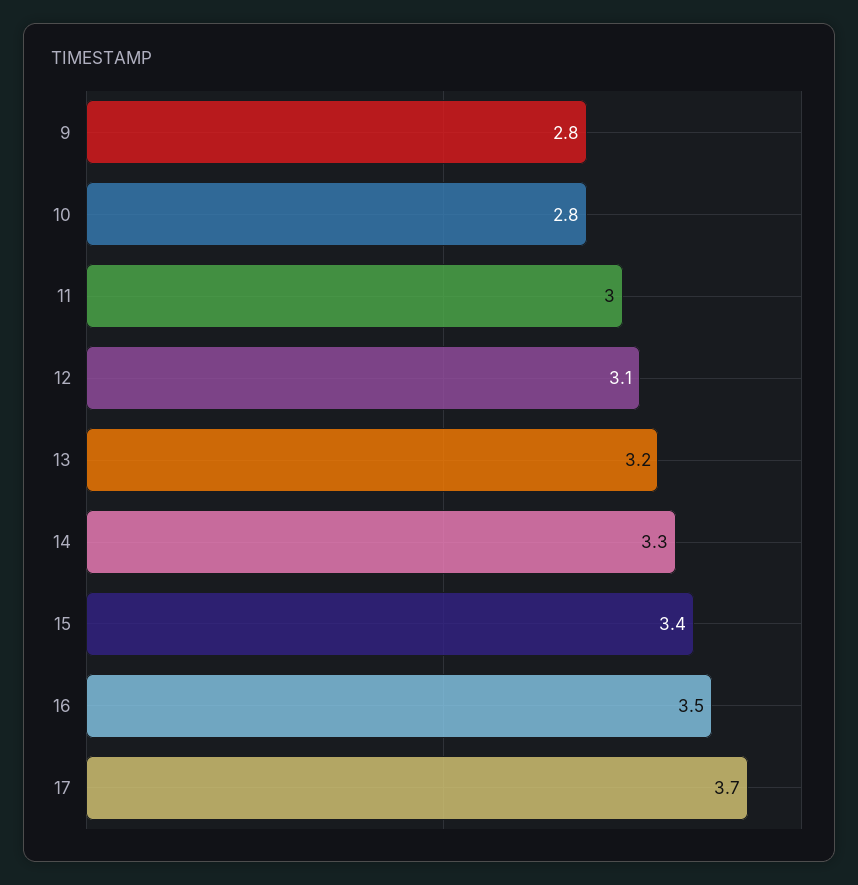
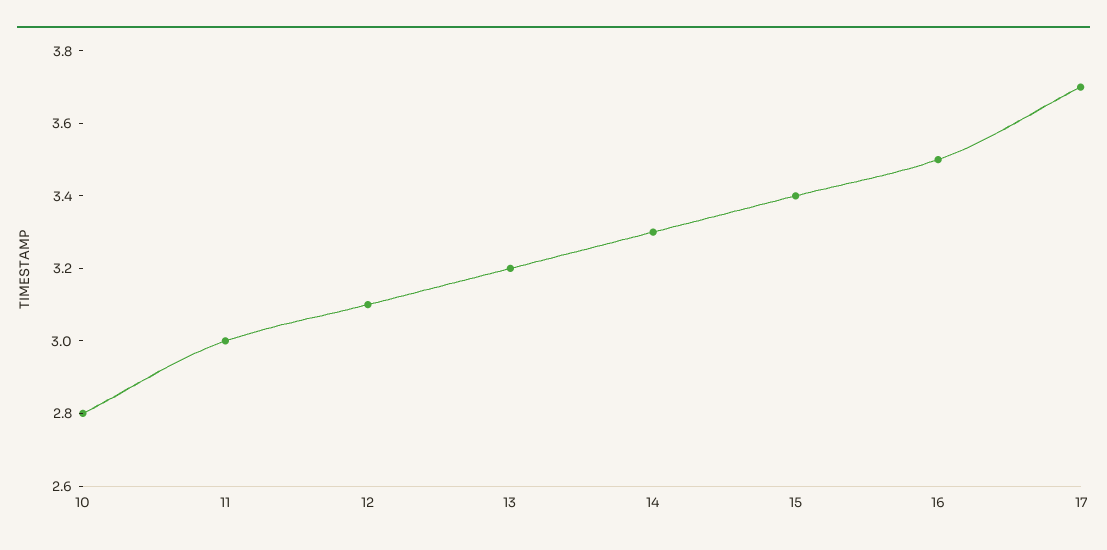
  {
-   "9": 2.8,
    "10": 2.8,
    "11": 3,
    "12": 3.1,
    "13": 3.2,
    "14": 3.3,
    "15": 3.4,
    "16": 3.5,
    "17": 3.7
  }

